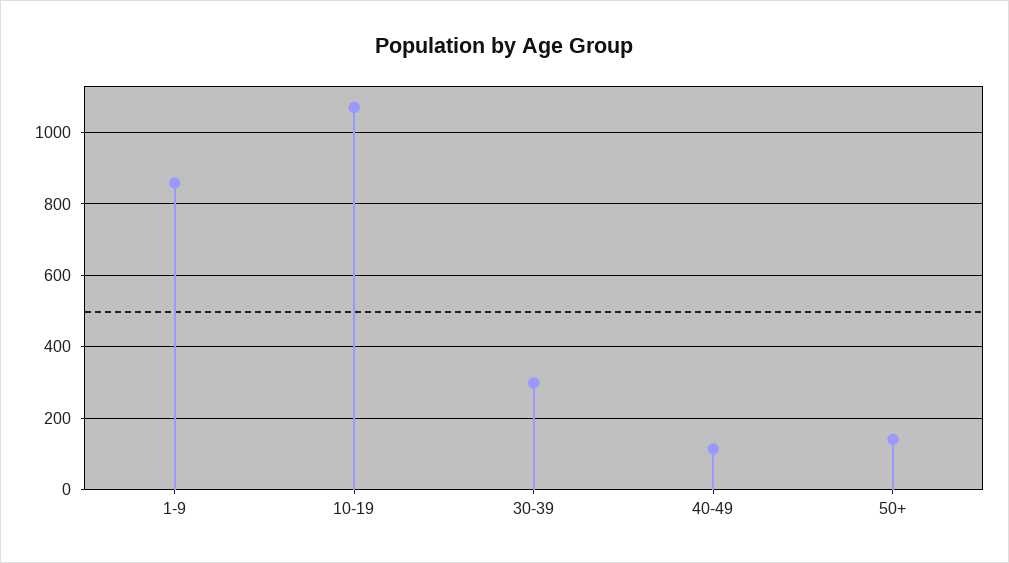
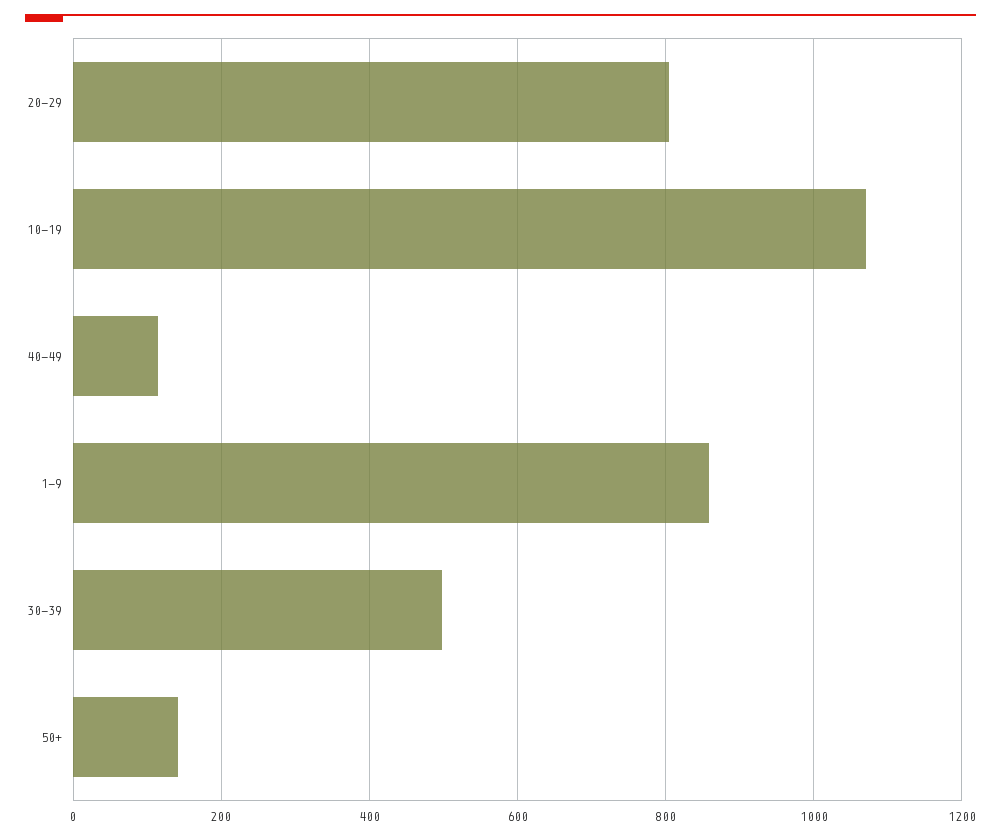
  {
    "1-9": 860,
    "10-19": 1080,
-   "30-39": 300,
+   "30-39": 500,
    "40-49": 120,
-   "50+": 140
+   "50+": 140,
+   "20-29": 800
  }

